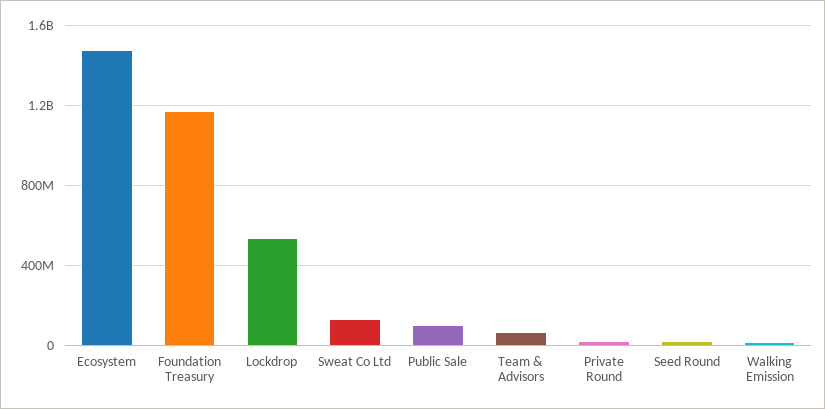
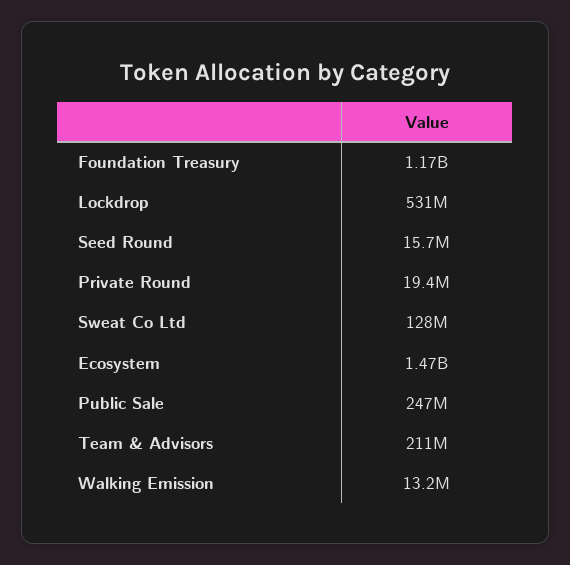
  {
    "Ecosystem": 1470000000,
    "Foundation Treasury": 1170000000,
    "Lockdrop": 531000000,
    "Sweat Co Ltd": 128000000,
-   "Public Sale": 100000000,
+   "Public Sale": 247000000,
-   "Team & Advisors": 50000000,
+   "Team & Advisors": 211000000,
    "Private Round": 19400000,
    "Seed Round": 15700000,
    "Walking Emission": 13200000
  }

